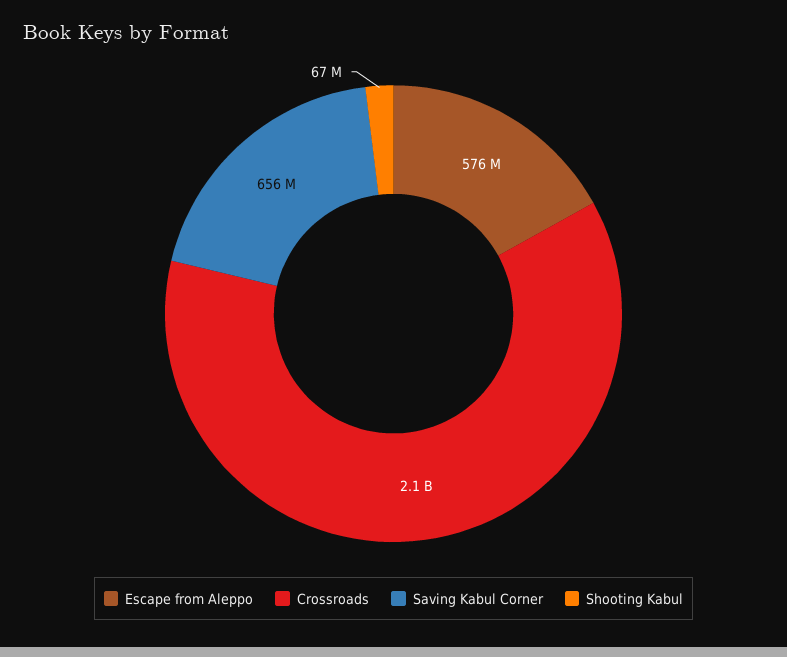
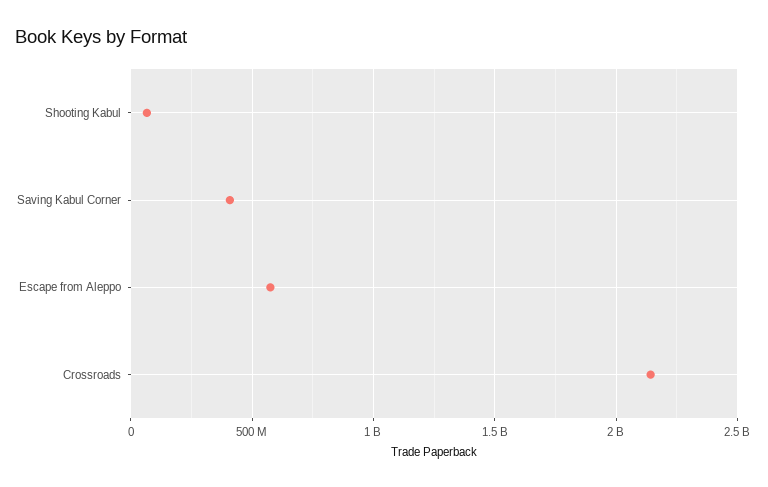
  {
    "Escape from Aleppo": 576000000,
    "Crossroads": 2100000000,
-   "Saving Kabul Corner": 656000000,
+   "Saving Kabul Corner": 400000000,
    "Shooting Kabul": 67000000
  }

